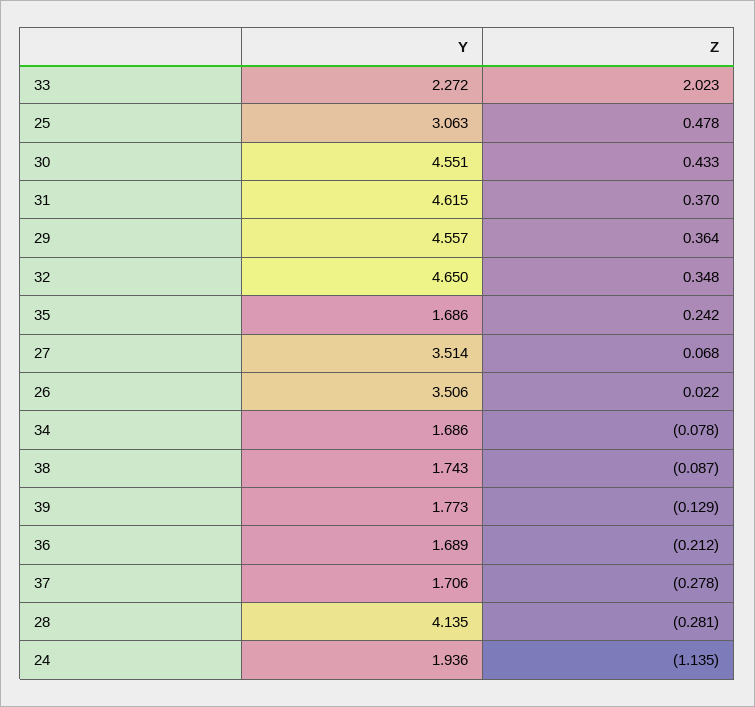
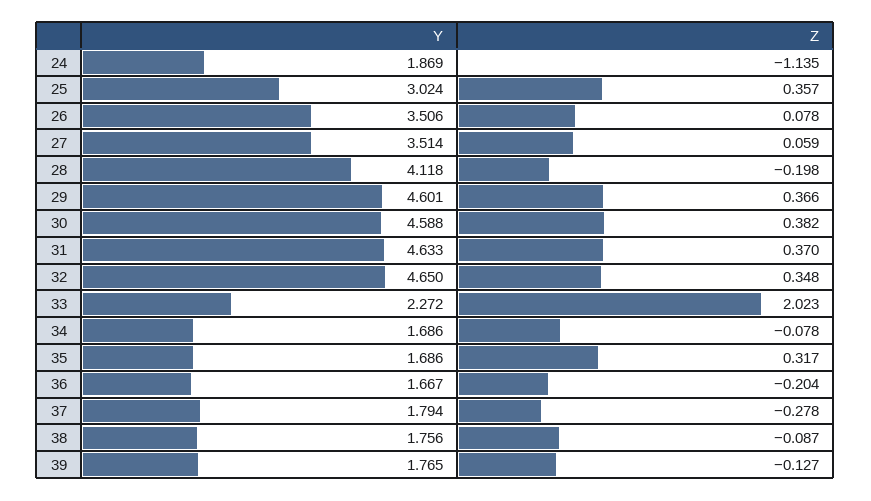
  {
    "Y": {
      "33": 2.272,
-     "25": 3.063,
+     "25": 3.024,
-     "30": 4.551,
+     "30": 4.588,
-     "31": 4.615,
+     "31": 4.633,
-     "29": 4.557,
+     "29": 4.601,
      "32": 4.65,
      "35": 1.686,
      "27": 3.514,
      "26": 3.506,
      "34": 1.686,
-     "38": 1.743,
+     "38": 1.756,
-     "39": 1.773,
+     "39": 1.765,
-     "36": 1.689,
+     "36": 1.667,
-     "37": 1.706,
+     "37": 1.794,
-     "28": 4.135,
+     "28": 4.118,
-     "24": 1.936
+     "24": 1.869
    },
    "Z": {
      "33": 2.023,
-     "25": 0.478,
+     "25": 0.357,
-     "30": 0.433,
+     "30": 0.382,
      "31": 0.37,
-     "29": 0.364,
+     "29": 0.366,
      "32": 0.348,
-     "35": 0.242,
+     "35": 0.317,
-     "27": 0.068,
+     "27": 0.059,
-     "26": 0.022,
+     "26": 0.078,
      "34": -0.078,
      "38": -0.087,
-     "39": -0.129,
+     "39": -0.127,
-     "36": -0.212,
+     "36": -0.204,
      "37": -0.278,
-     "28": -0.281,
+     "28": -0.198,
      "24": -1.135
    }
  }

